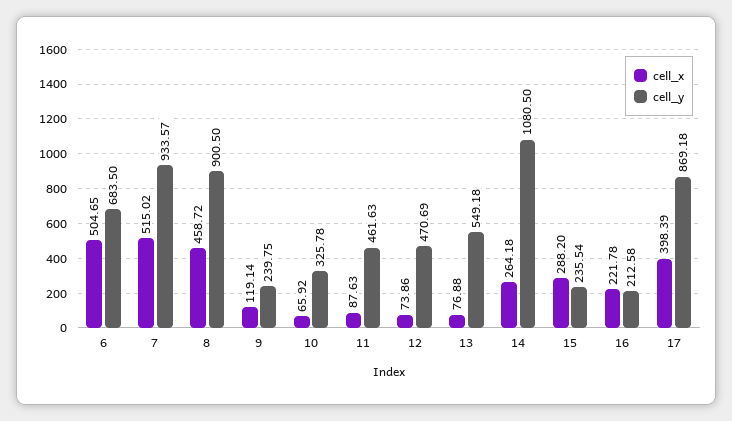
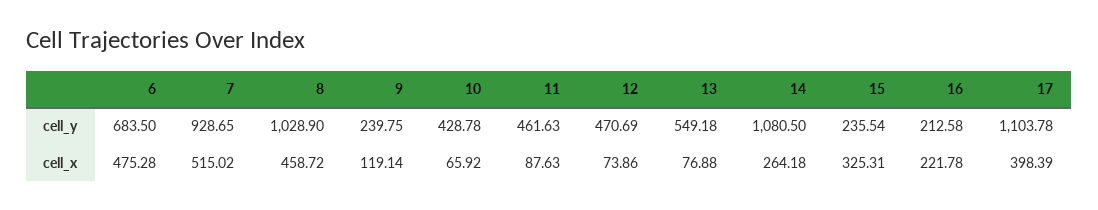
  {
    "cell_x": {
-     "6": 504.65,
+     "6": 475.28,
      "7": 515.02,
      "8": 458.72,
      "9": 119.14,
      "10": 65.92,
      "11": 87.63,
      "12": 73.86,
      "13": 76.88,
      "14": 264.18,
-     "15": 288.2,
+     "15": 325.31,
      "16": 221.78,
      "17": 398.39
    },
    "cell_y": {
      "6": 683.5,
-     "7": 933.57,
+     "7": 928.65,
-     "8": 900.5,
+     "8": 1028.9,
      "9": 239.75,
-     "10": 325.78,
+     "10": 428.78,
      "11": 461.63,
      "12": 470.69,
      "13": 549.18,
      "14": 1080.5,
      "15": 235.54,
      "16": 212.58,
-     "17": 869.18
+     "17": 1103.78
    }
  }

